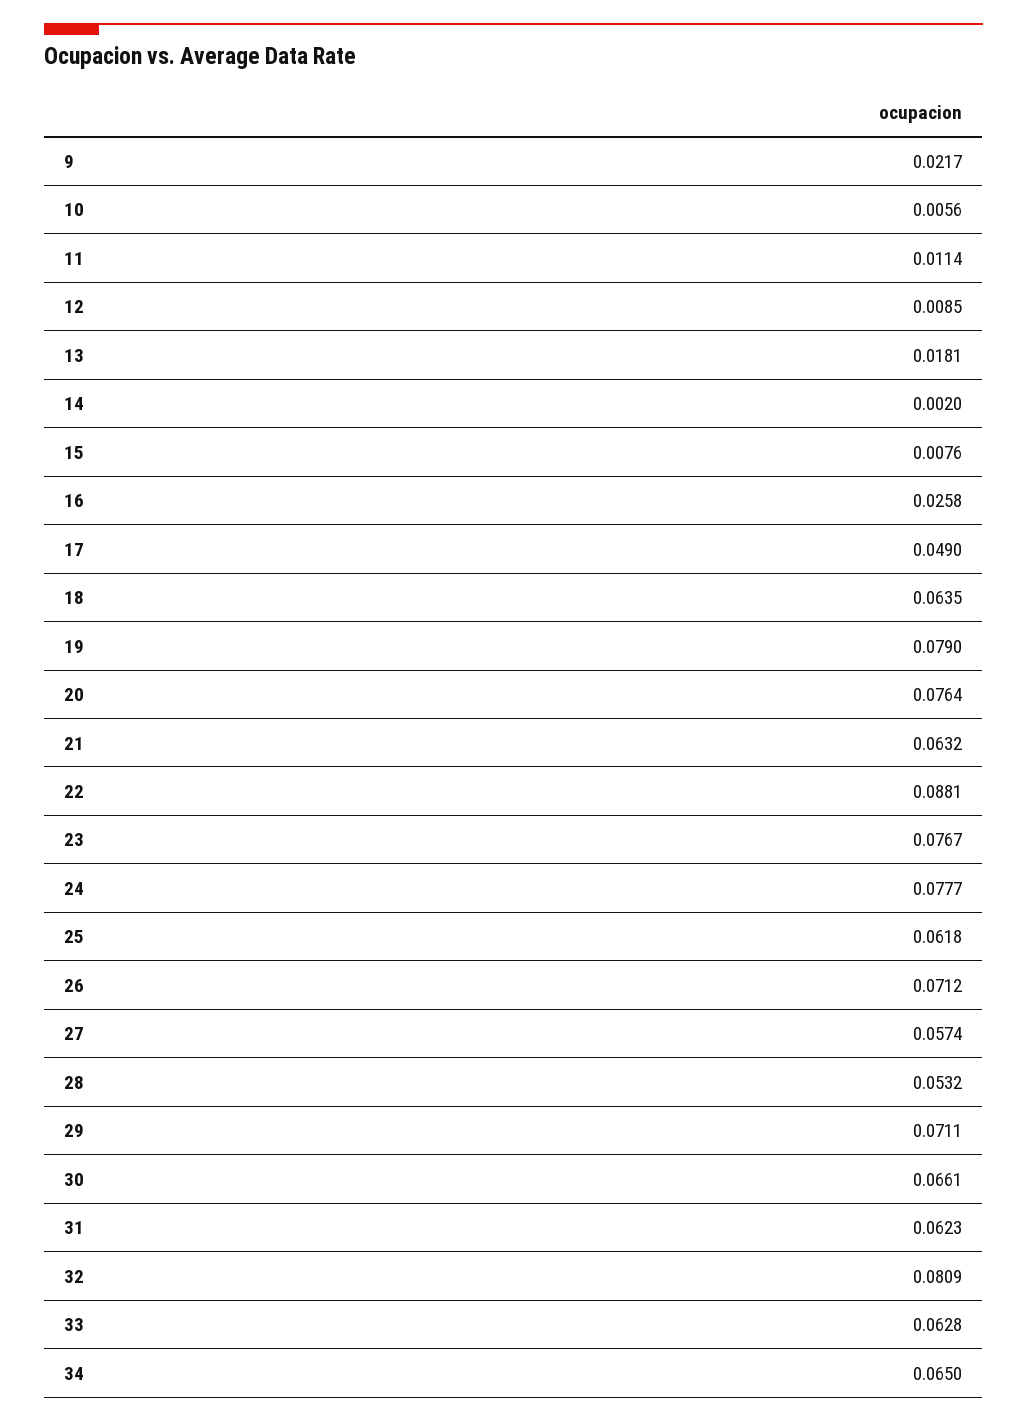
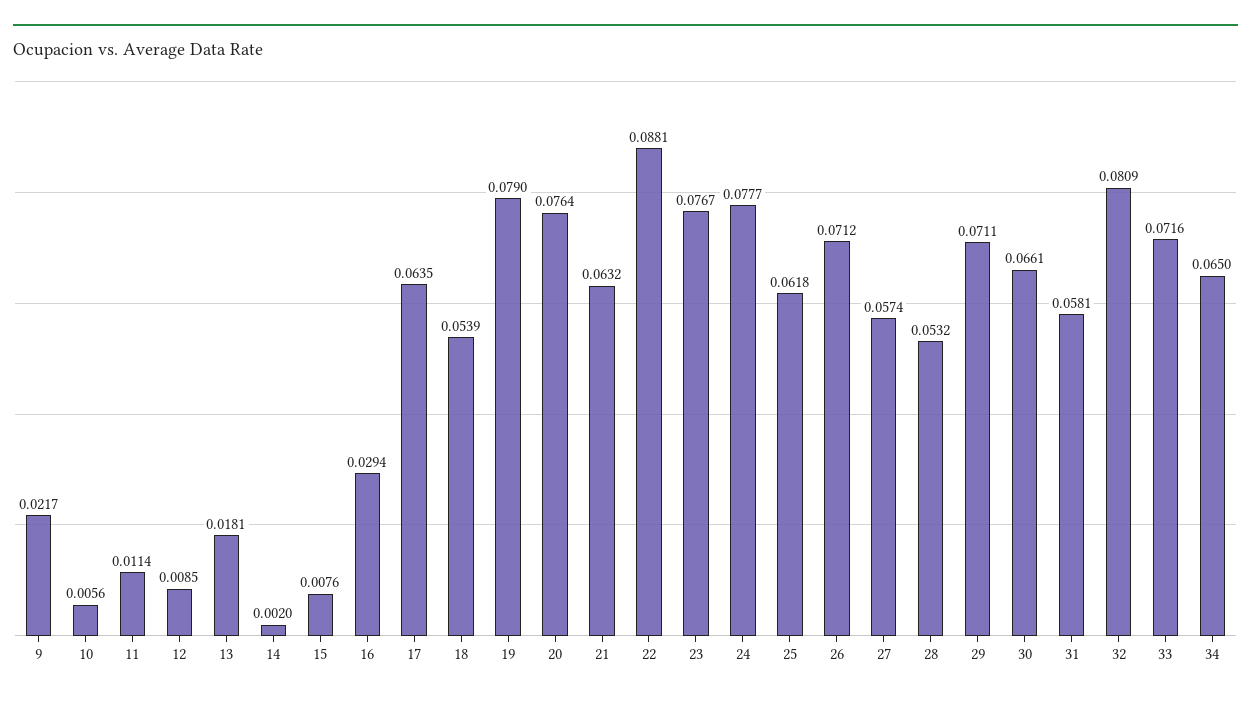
  {
    "9": 0.0217,
    "10": 0.0056,
    "11": 0.0114,
    "12": 0.0085,
    "13": 0.0181,
    "14": 0.002,
    "15": 0.0076,
-   "16": 0.0258,
+   "16": 0.0294,
-   "17": 0.049,
+   "17": 0.0635,
-   "18": 0.0635,
+   "18": 0.0539,
    "19": 0.079,
    "20": 0.0764,
    "21": 0.0632,
    "22": 0.0881,
    "23": 0.0767,
    "24": 0.0777,
    "25": 0.0618,
    "26": 0.0712,
    "27": 0.0574,
    "28": 0.0532,
    "29": 0.0711,
    "30": 0.0661,
-   "31": 0.0623,
+   "31": 0.0581,
    "32": 0.0809,
-   "33": 0.0628,
+   "33": 0.0716,
    "34": 0.065
  }

